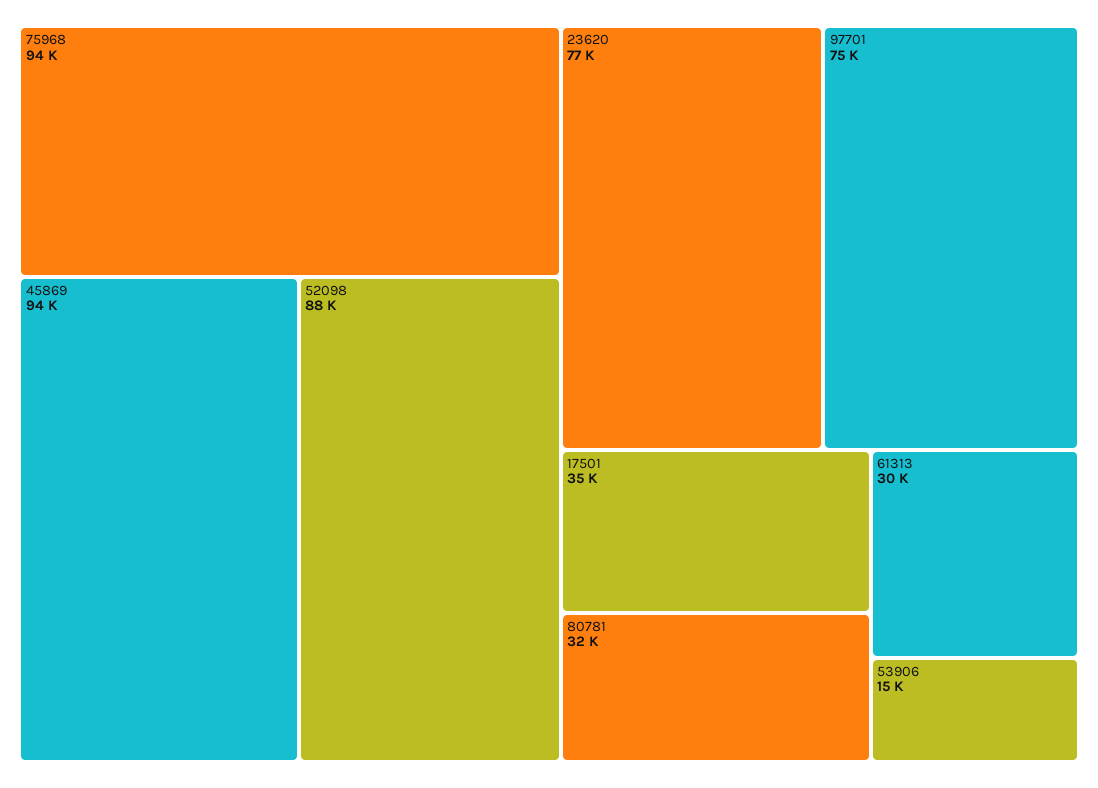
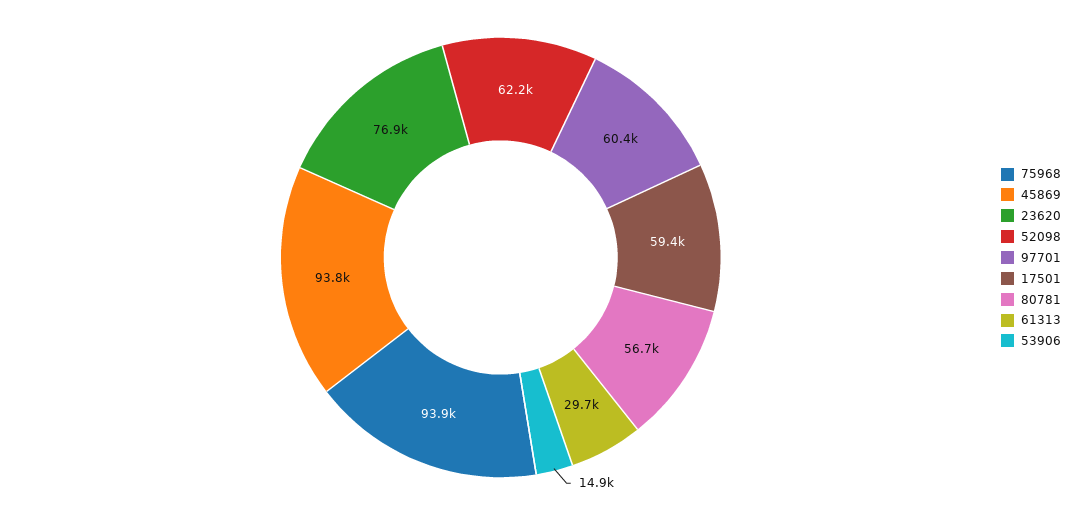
  {
    "75968": 93900,
    "45869": 93800,
-   "52098": 88000,
+   "52098": 62200,
    "23620": 76900,
-   "97701": 75000,
+   "97701": 60400,
-   "17501": 35000,
+   "17501": 59400,
-   "80781": 32000,
+   "80781": 56700,
    "61313": 29700,
    "53906": 14900
  }

